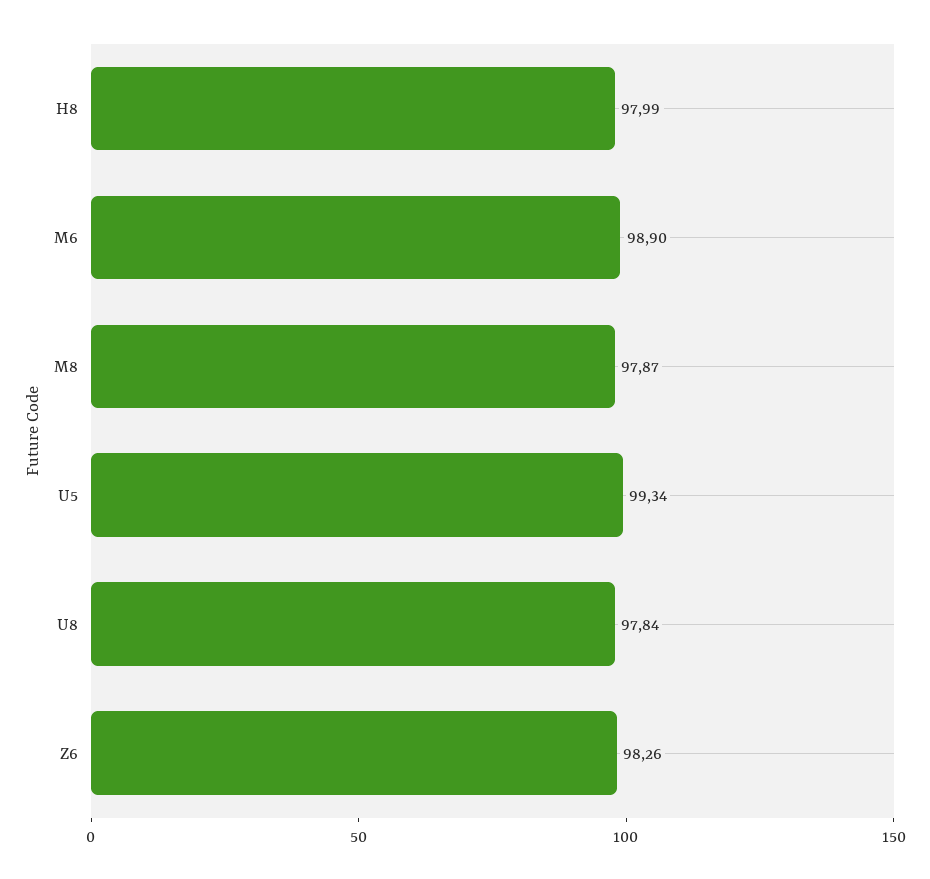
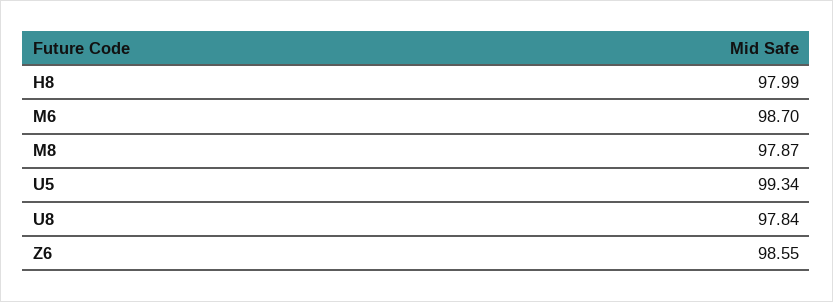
  {
    "H8": 97.99,
-   "M6": 98.9,
+   "M6": 98.7,
    "M8": 97.87,
    "U5": 99.34,
    "U8": 97.84,
-   "Z6": 98.26
+   "Z6": 98.55
  }

